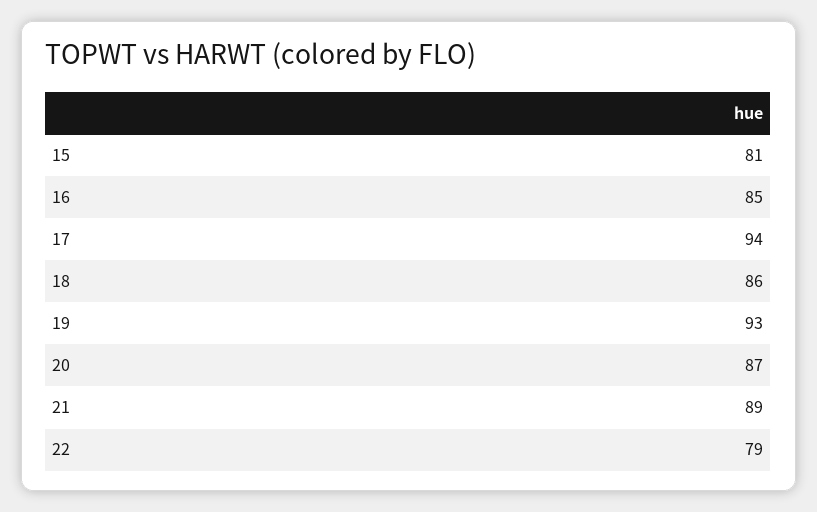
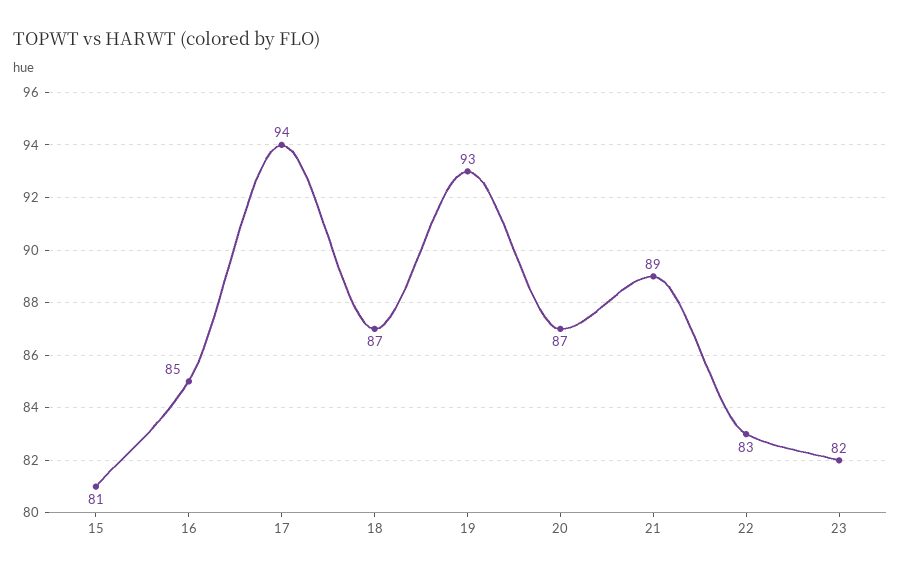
  {
    "15": 81,
    "16": 85,
    "17": 94,
-   "18": 86,
+   "18": 87,
    "19": 93,
    "20": 87,
    "21": 89,
-   "22": 79
+   "22": 83,
+   "23": 82
  }

